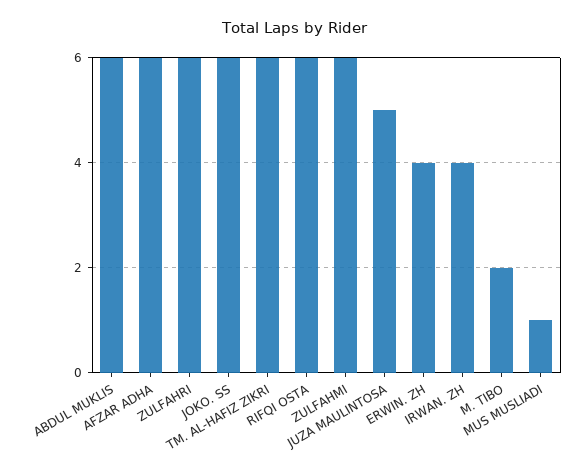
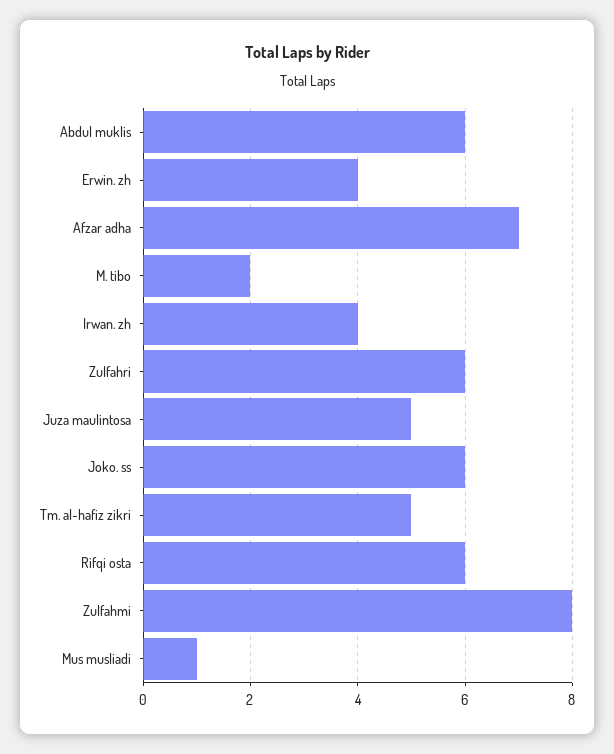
  {
    "ABDUL MUKLIS": 6,
-   "AFZAR ADHA": 6,
+   "AFZAR ADHA": 7,
    "ZULFAHRI": 6,
    "JOKO. SS": 6,
-   "TM. AL-HAFIZ ZIKRI": 6,
+   "TM. AL-HAFIZ ZIKRI": 5,
    "RIFQI OSTA": 6,
-   "ZULFAHMI": 6,
+   "ZULFAHMI": 8,
    "JUZA MAULINTOSA": 5,
    "ERWIN. ZH": 4,
    "IRWAN. ZH": 4,
    "M. TIBO": 2,
    "MUS MUSLIADI": 1
  }

